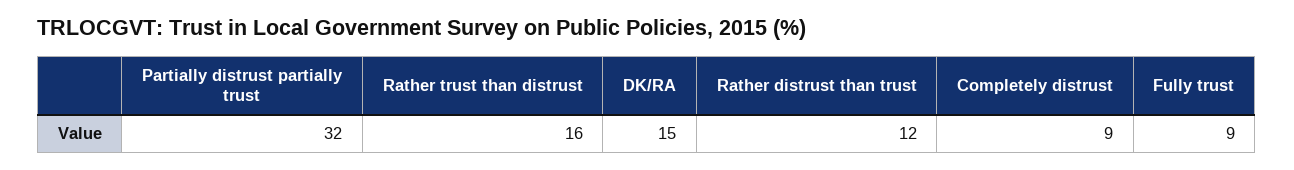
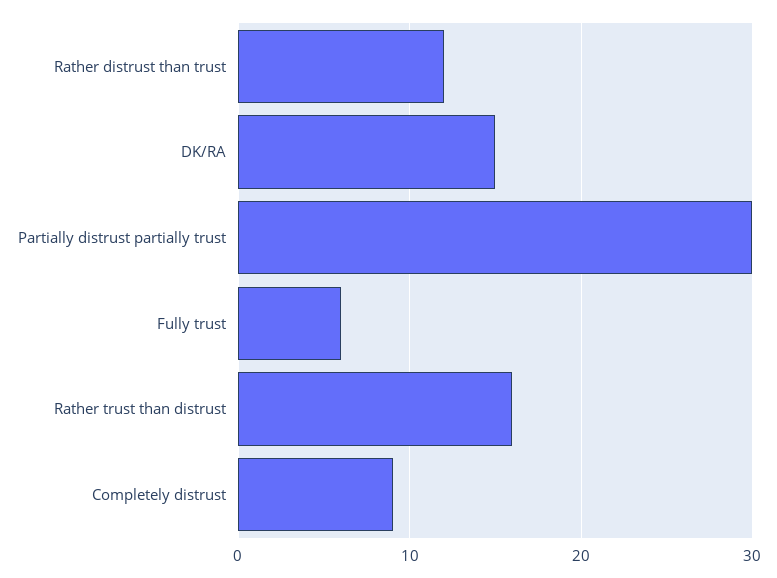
  {
-   "Partially distrust partially trust": 32,
+   "Partially distrust partially trust": 30,
    "Rather trust than distrust": 16,
    "DK/RA": 15,
    "Rather distrust than trust": 12,
    "Completely distrust": 9,
-   "Fully trust": 9
+   "Fully trust": 6
  }

